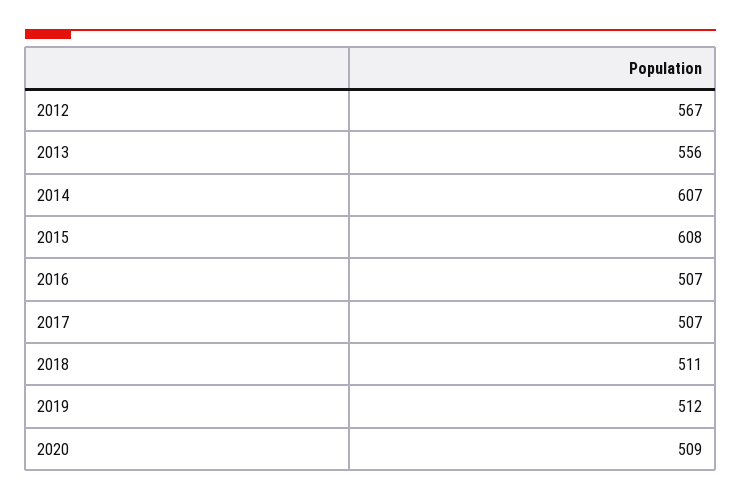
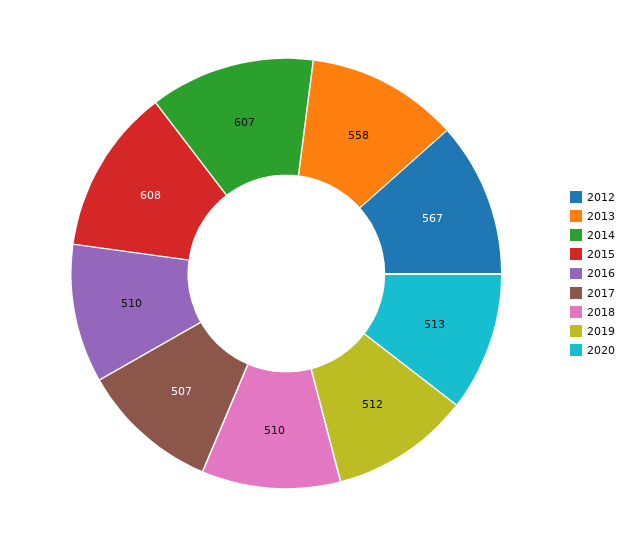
  {
    "2012": 567,
-   "2013": 556,
+   "2013": 558,
    "2014": 607,
    "2015": 608,
-   "2016": 507,
+   "2016": 510,
    "2017": 507,
-   "2018": 511,
+   "2018": 510,
    "2019": 512,
-   "2020": 509
+   "2020": 513
  }

